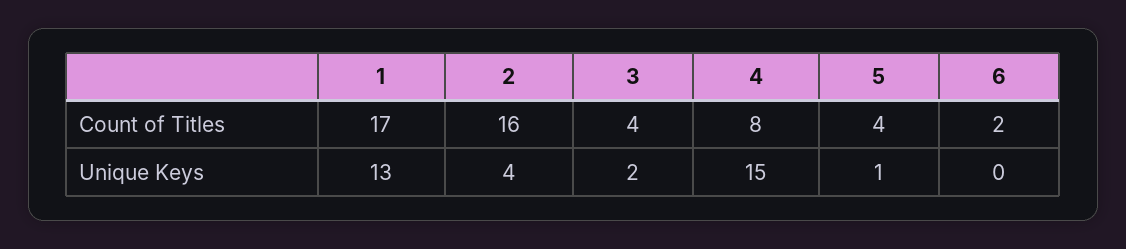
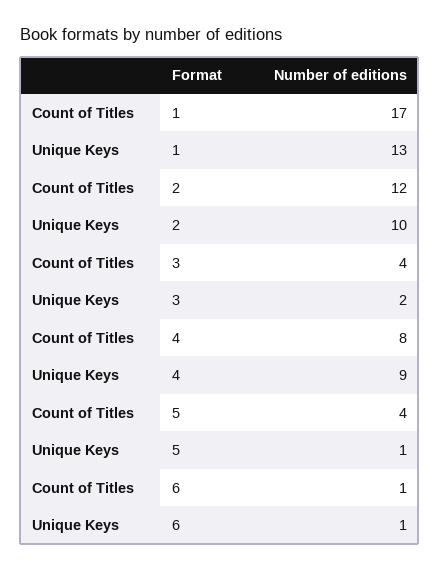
  {
    "1": {
      "Count of Titles": 17,
      "Unique Keys": 13
    },
    "2": {
-     "Count of Titles": 16,
+     "Count of Titles": 12,
-     "Unique Keys": 4
+     "Unique Keys": 10
    },
    "3": {
      "Count of Titles": 4,
      "Unique Keys": 2
    },
    "4": {
      "Count of Titles": 8,
-     "Unique Keys": 15
+     "Unique Keys": 9
    },
    "5": {
      "Count of Titles": 4,
      "Unique Keys": 1
    },
    "6": {
-     "Count of Titles": 2,
+     "Count of Titles": 1,
-     "Unique Keys": 0
+     "Unique Keys": 1
    }
  }

